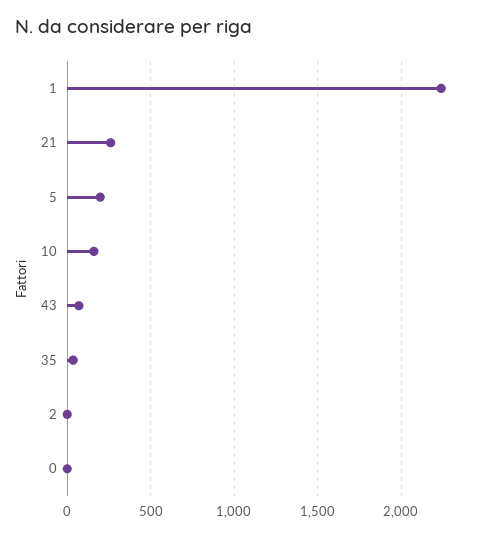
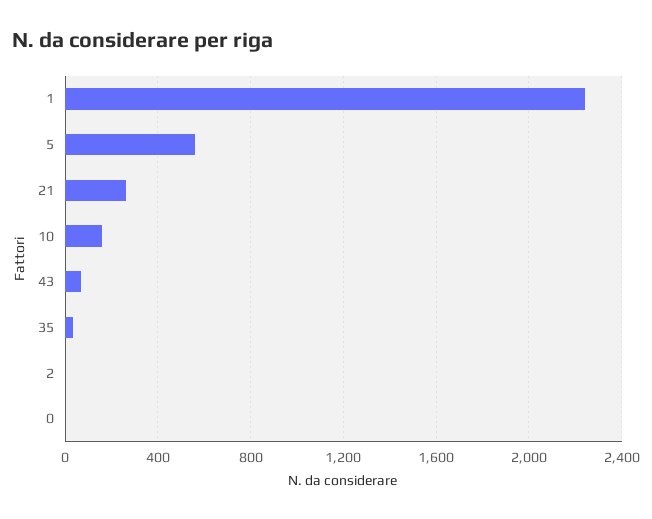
  {
    "1": 2250,
    "21": 250,
-   "5": 200,
+   "5": 550,
    "10": 150,
    "43": 50,
    "35": 50,
    "2": 0,
    "0": 0
  }

